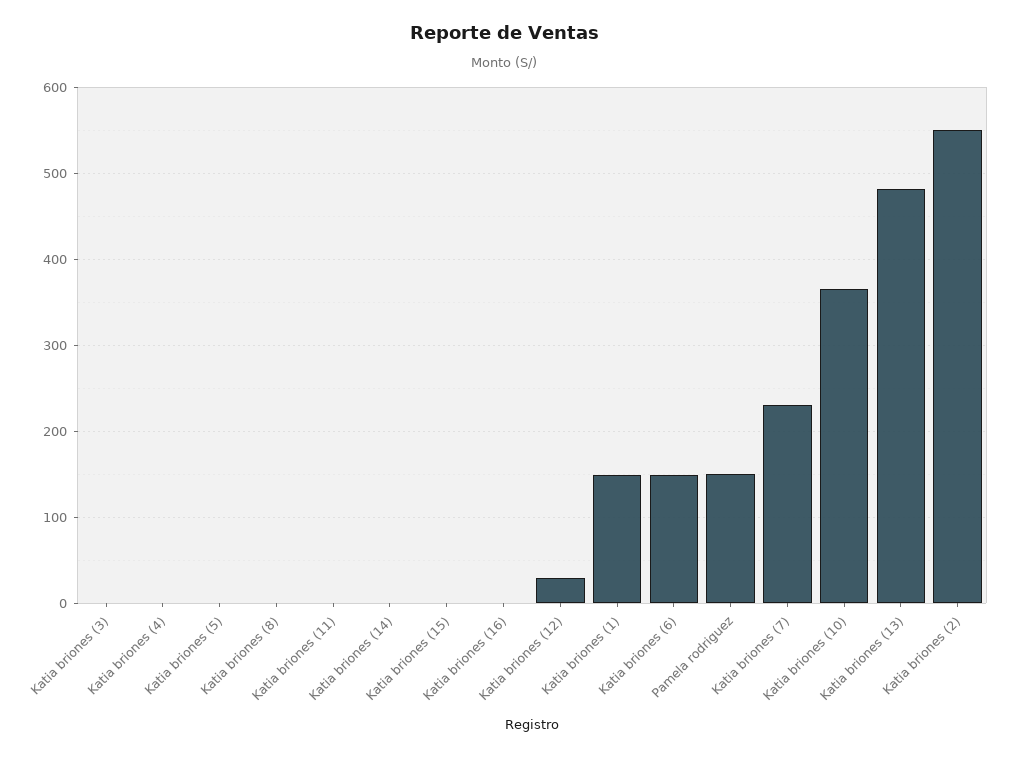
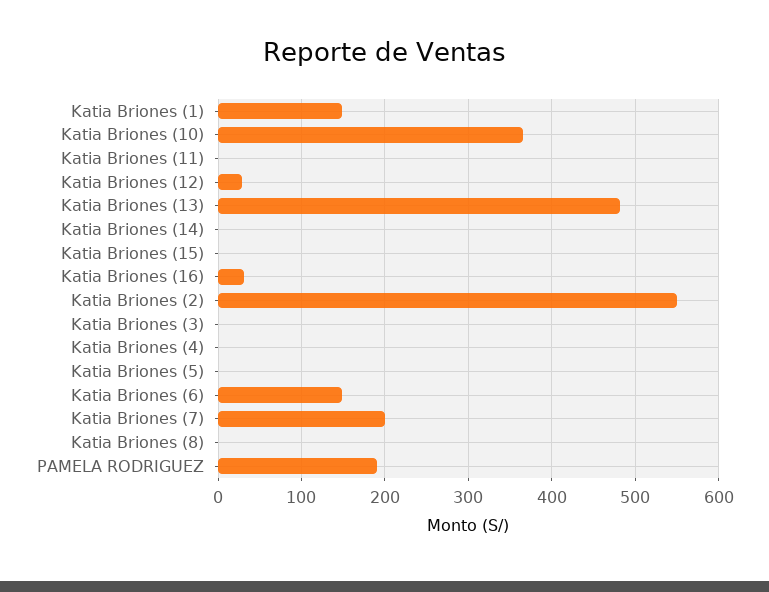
  {
    "Katia briones (3)": 0,
    "Katia briones (4)": 0,
    "Katia briones (5)": 0,
    "Katia briones (8)": 0,
    "Katia briones (11)": 0,
    "Katia briones (14)": 0,
    "Katia briones (15)": 0,
-   "Katia briones (16)": 0,
+   "Katia briones (16)": 30,
    "Katia briones (12)": 30,
    "Katia briones (1)": 150,
    "Katia briones (6)": 150,
-   "Pamela rodriguez": 150,
+   "Pamela rodriguez": 190,
-   "Katia briones (7)": 230,
+   "Katia briones (7)": 200,
    "Katia briones (10)": 370,
    "Katia briones (13)": 480,
    "Katia briones (2)": 550
  }

